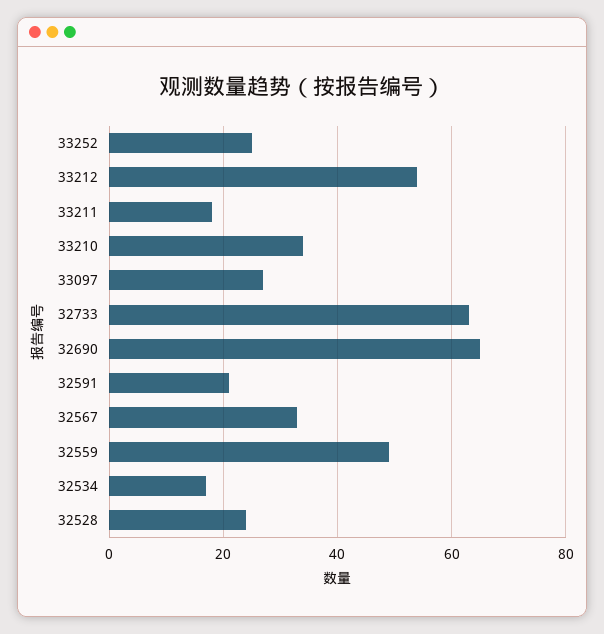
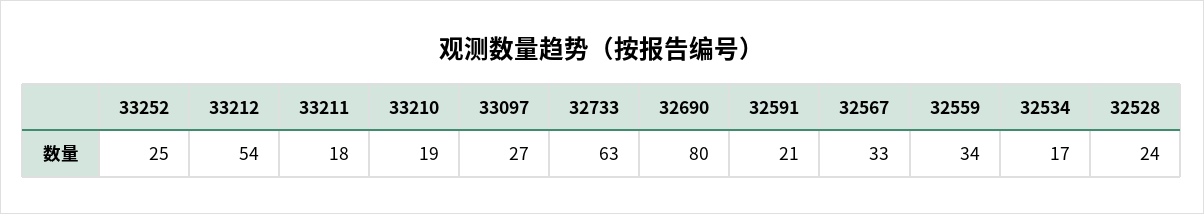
  {
    "33252": 25,
    "33212": 54,
    "33211": 18,
-   "33210": 35,
+   "33210": 19,
    "33097": 27,
    "32733": 63,
-   "32690": 65,
+   "32690": 80,
    "32591": 21,
    "32567": 33,
-   "32559": 50,
+   "32559": 34,
    "32534": 17,
    "32528": 24
  }

